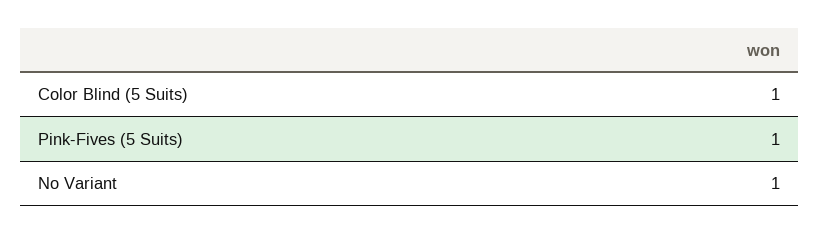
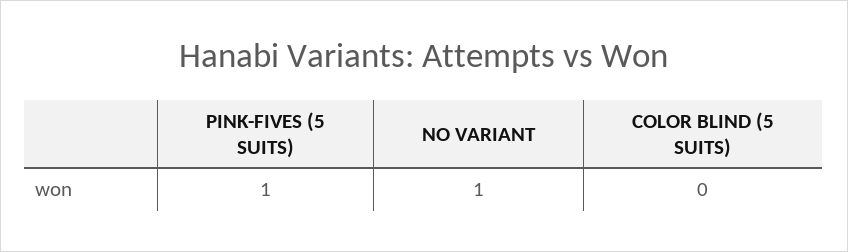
  {
-   "Color Blind (5 Suits)": 1,
+   "Color Blind (5 Suits)": 0,
    "Pink-Fives (5 Suits)": 1,
    "No Variant": 1
  }

